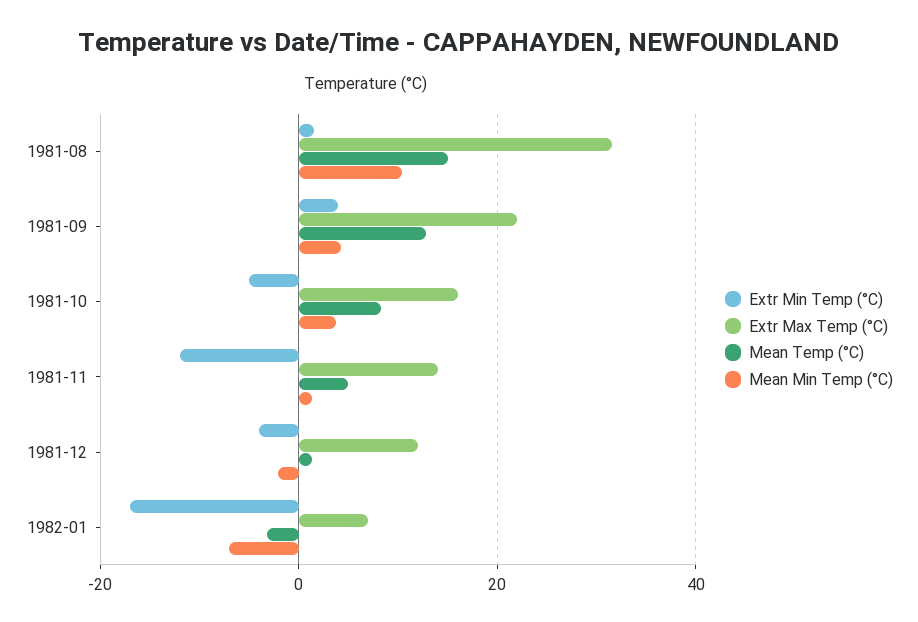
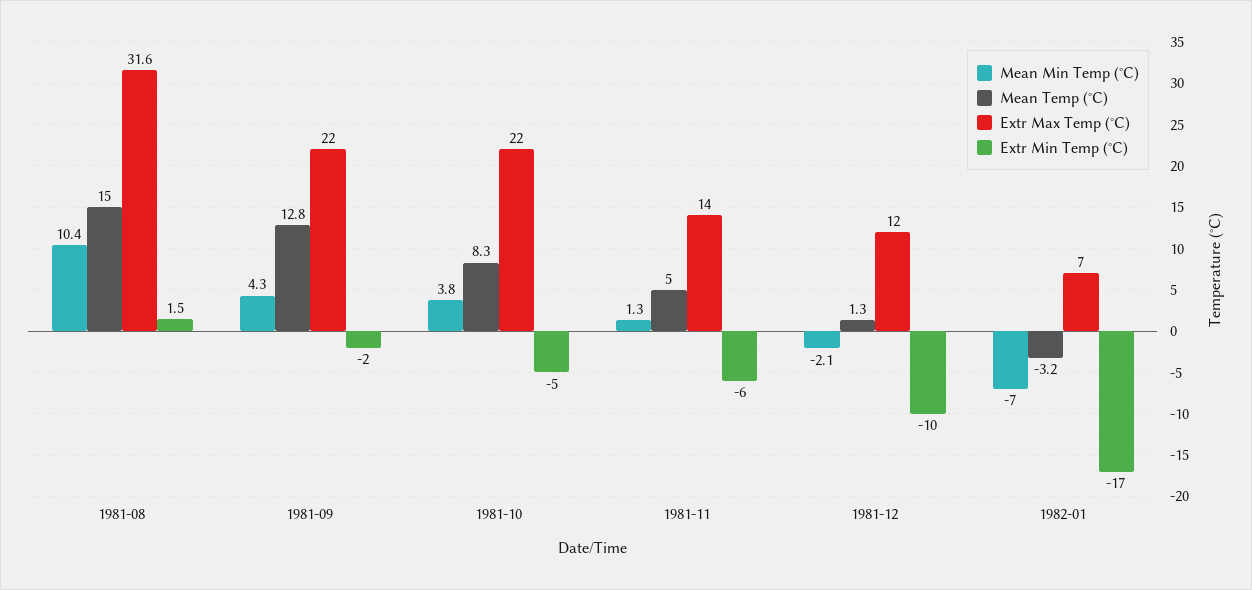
  {
    "Extr Min Temp (°C)": {
      "1981-08": 1.5,
-     "1981-09": 4,
+     "1981-09": -2,
      "1981-10": -5,
-     "1981-11": -12,
+     "1981-11": -6,
-     "1981-12": -4,
+     "1981-12": -10,
      "1982-01": -17
    },
    "Extr Max Temp (°C)": {
      "1981-08": 31.6,
      "1981-09": 22,
-     "1981-10": 16,
+     "1981-10": 22,
      "1981-11": 14,
      "1981-12": 12,
      "1982-01": 7
    },
    "Mean Temp (°C)": {
      "1981-08": 15,
      "1981-09": 12.8,
      "1981-10": 8.3,
      "1981-11": 5,
      "1981-12": 1.3,
      "1982-01": -3.2
    },
    "Mean Min Temp (°C)": {
      "1981-08": 10.4,
      "1981-09": 4.3,
      "1981-10": 3.8,
      "1981-11": 1.3,
      "1981-12": -2.1,
      "1982-01": -7
    }
  }

